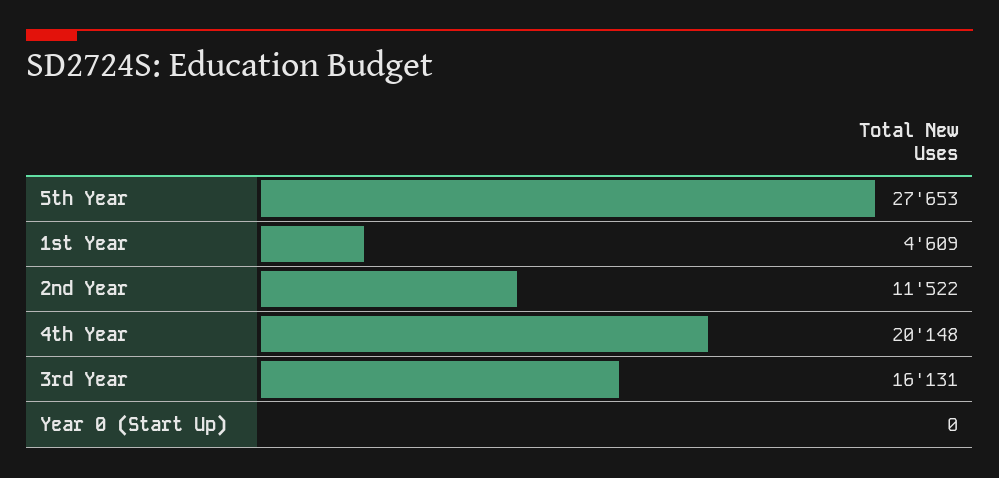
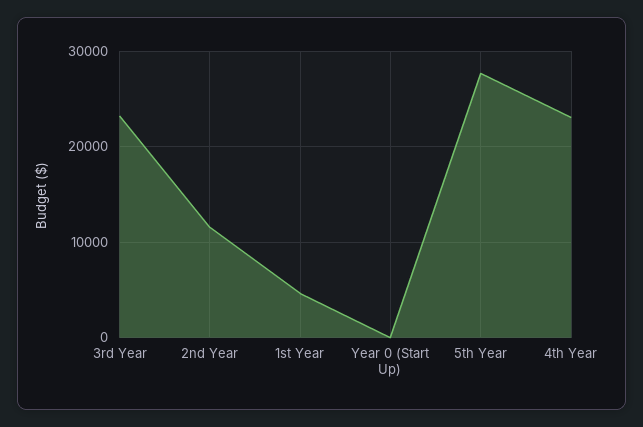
  {
    "5th Year": 27653,
    "1st Year": 4609,
    "2nd Year": 11522,
-   "4th Year": 20148,
+   "4th Year": 23000,
-   "3rd Year": 16131,
+   "3rd Year": 23000,
    "Year 0 (Start Up)": 0
  }

